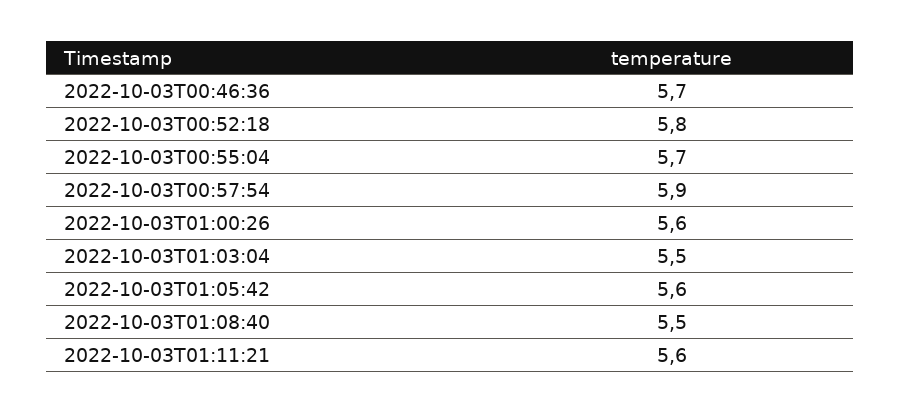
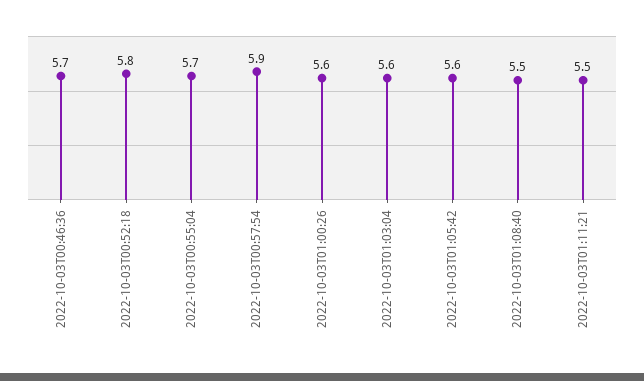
  {
    "2022-10-03T00:46:36": 5.7,
    "2022-10-03T00:52:18": 5.8,
    "2022-10-03T00:55:04": 5.7,
    "2022-10-03T00:57:54": 5.9,
    "2022-10-03T01:00:26": 5.6,
-   "2022-10-03T01:03:04": 5.5,
+   "2022-10-03T01:03:04": 5.6,
    "2022-10-03T01:05:42": 5.6,
    "2022-10-03T01:08:40": 5.5,
-   "2022-10-03T01:11:21": 5.6
+   "2022-10-03T01:11:21": 5.5
  }

